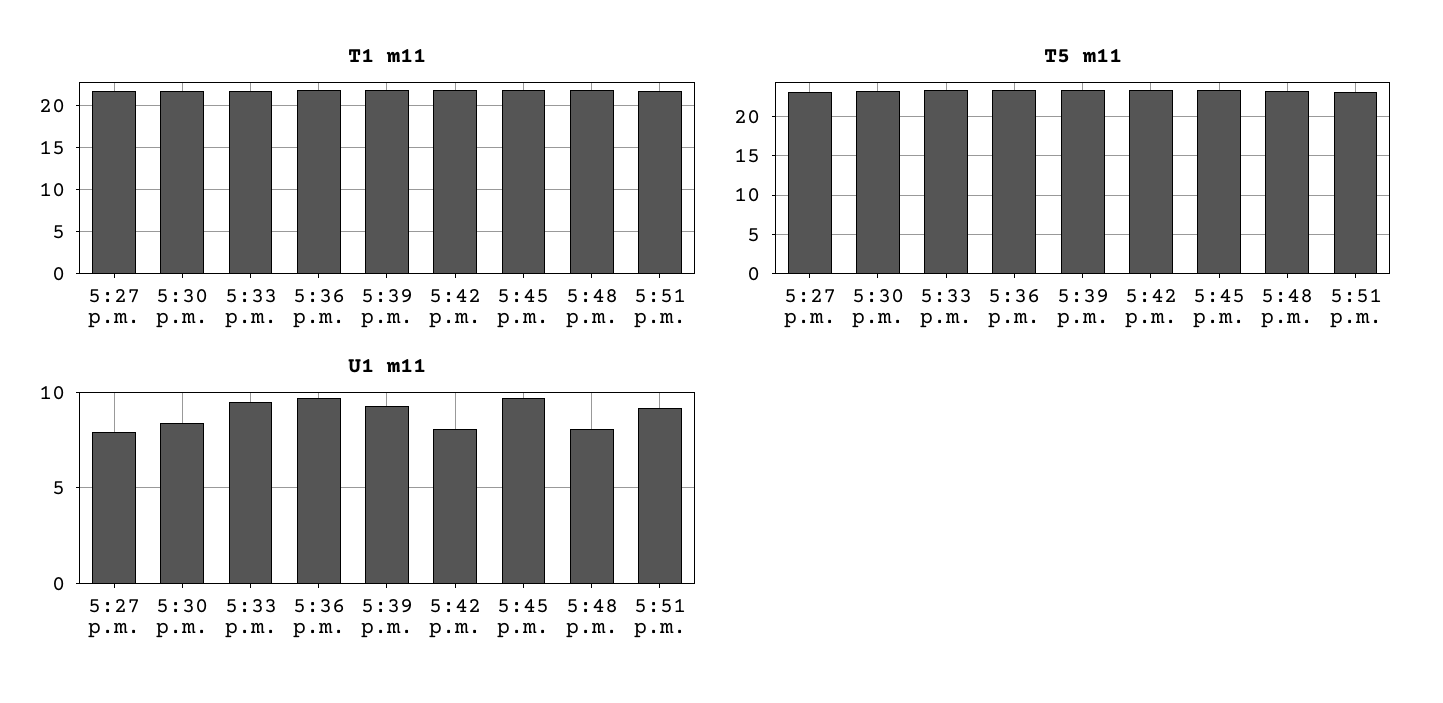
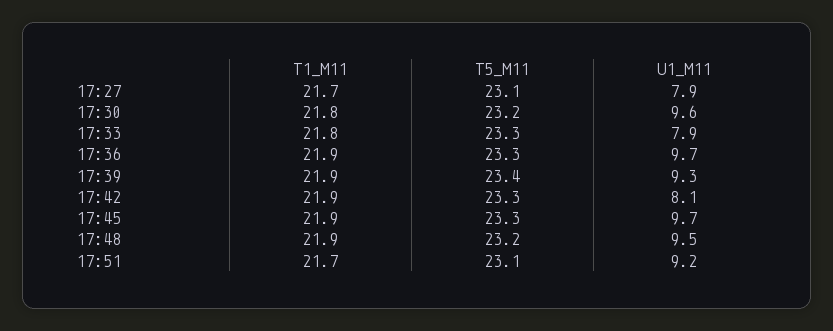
  {
    "T1 m11": {
      "5:27 p.m.": 21.7,
      "5:30 p.m.": 21.8,
      "5:33 p.m.": 21.8,
      "5:36 p.m.": 21.9,
      "5:39 p.m.": 21.9,
      "5:42 p.m.": 21.9,
      "5:45 p.m.": 21.9,
      "5:48 p.m.": 21.9,
      "5:51 p.m.": 21.7
    },
    "T5 m11": {
      "5:27 p.m.": 23.1,
      "5:30 p.m.": 23.2,
      "5:33 p.m.": 23.3,
      "5:36 p.m.": 23.3,
      "5:39 p.m.": 23.4,
      "5:42 p.m.": 23.3,
      "5:45 p.m.": 23.3,
      "5:48 p.m.": 23.2,
      "5:51 p.m.": 23.1
    },
    "U1 m11": {
      "5:27 p.m.": 7.9,
-     "5:30 p.m.": 8.5,
+     "5:30 p.m.": 9.6,
-     "5:33 p.m.": 9.5,
+     "5:33 p.m.": 7.9,
      "5:36 p.m.": 9.7,
      "5:39 p.m.": 9.3,
      "5:42 p.m.": 8.1,
      "5:45 p.m.": 9.7,
-     "5:48 p.m.": 8,
+     "5:48 p.m.": 9.5,
      "5:51 p.m.": 9.2
    }
  }

